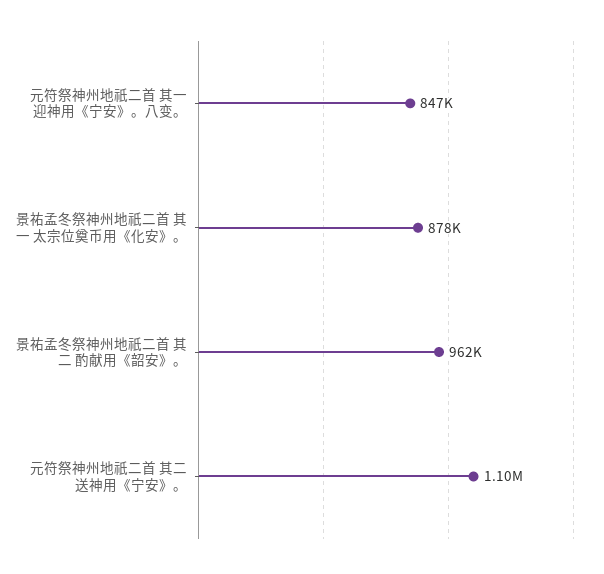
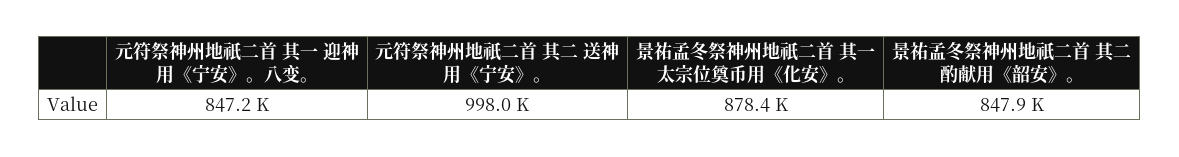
  {
    "元符祭神州地祇二首 其一 迎神用《宁安》。八变。": 847200,
    "景祐孟冬祭神州地祇二首 其一 太宗位奠币用《化安》。": 878400,
-   "景祐孟冬祭神州地祇二首 其二 酌献用《韶安》。": 962000,
+   "景祐孟冬祭神州地祇二首 其二 酌献用《韶安》。": 847900,
-   "元符祭神州地祇二首 其二 送神用《宁安》。": 1100000
+   "元符祭神州地祇二首 其二 送神用《宁安》。": 998000
  }

